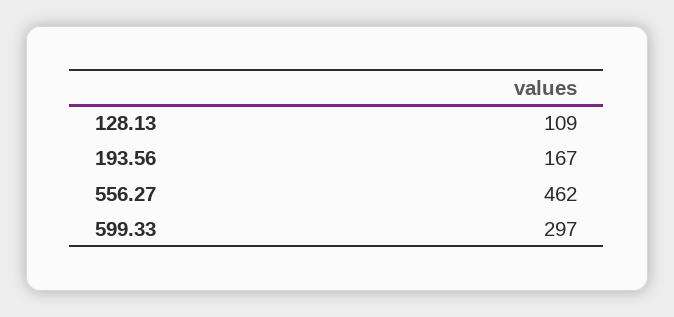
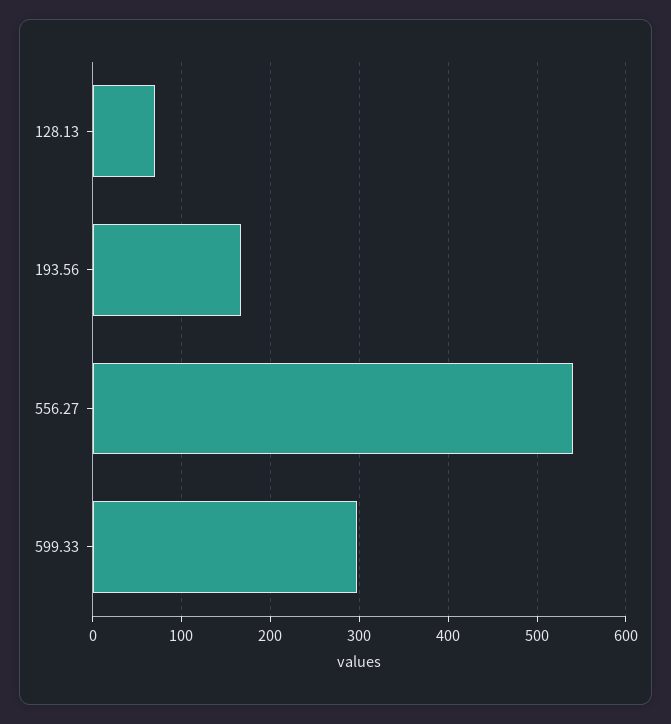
  {
-   "128.13": 109,
+   "128.13": 70,
    "193.56": 167,
-   "556.27": 462,
+   "556.27": 540,
    "599.33": 297
  }

